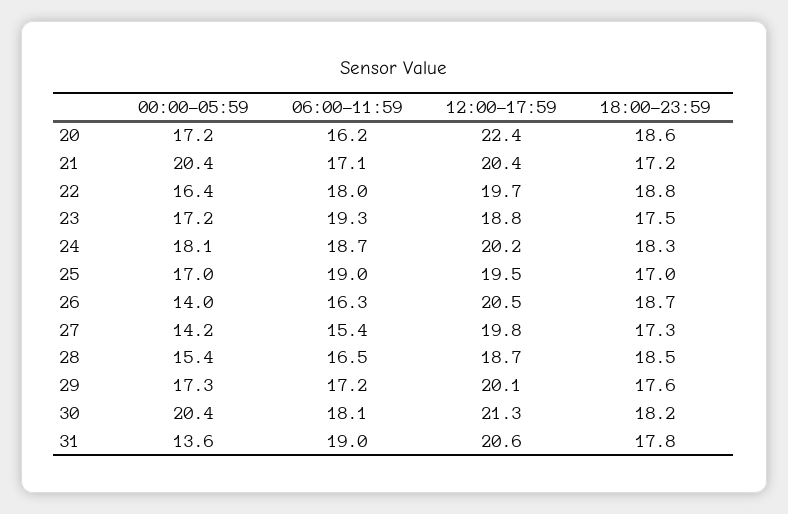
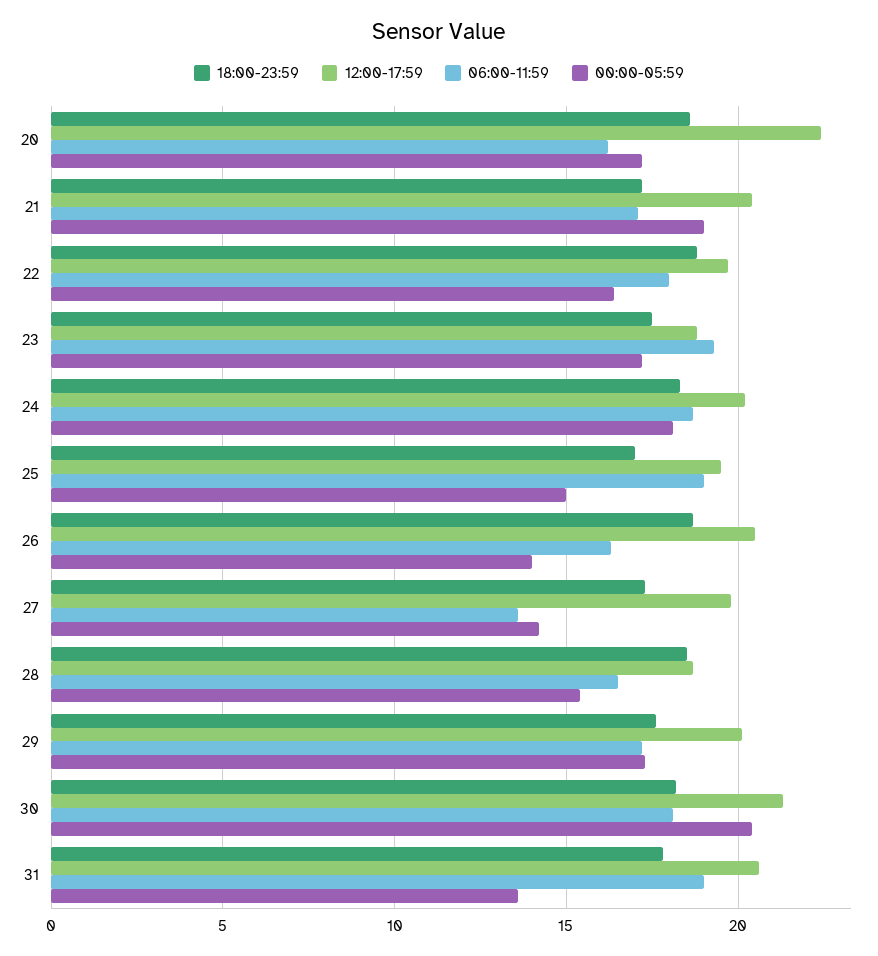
  {
    "00:00-05:59": {
      "20": 17.2,
-     "21": 20.4,
+     "21": 19,
      "22": 16.4,
      "23": 17.2,
      "24": 18.1,
-     "25": 17,
+     "25": 15,
      "26": 14,
      "27": 14.2,
      "28": 15.4,
      "29": 17.3,
      "30": 20.4,
      "31": 13.6
    },
    "06:00-11:59": {
      "20": 16.2,
      "21": 17.1,
      "22": 18,
      "23": 19.3,
      "24": 18.7,
      "25": 19,
      "26": 16.3,
-     "27": 15.4,
+     "27": 13.5,
      "28": 16.5,
      "29": 17.2,
      "30": 18.1,
      "31": 19
    },
    "12:00-17:59": {
      "20": 22.4,
      "21": 20.4,
      "22": 19.7,
      "23": 18.8,
      "24": 20.2,
      "25": 19.5,
      "26": 20.5,
      "27": 19.8,
      "28": 18.7,
      "29": 20.1,
      "30": 21.3,
      "31": 20.6
    },
    "18:00-23:59": {
      "20": 18.6,
      "21": 17.2,
      "22": 18.8,
      "23": 17.5,
      "24": 18.3,
      "25": 17,
      "26": 18.7,
      "27": 17.3,
      "28": 18.5,
      "29": 17.6,
      "30": 18.2,
      "31": 17.8
    }
  }

